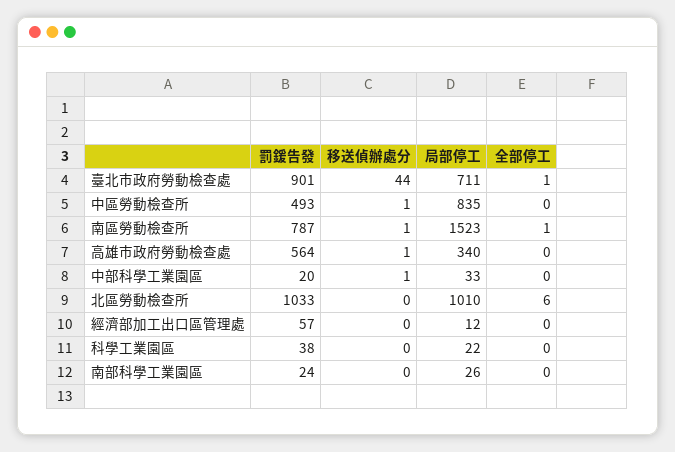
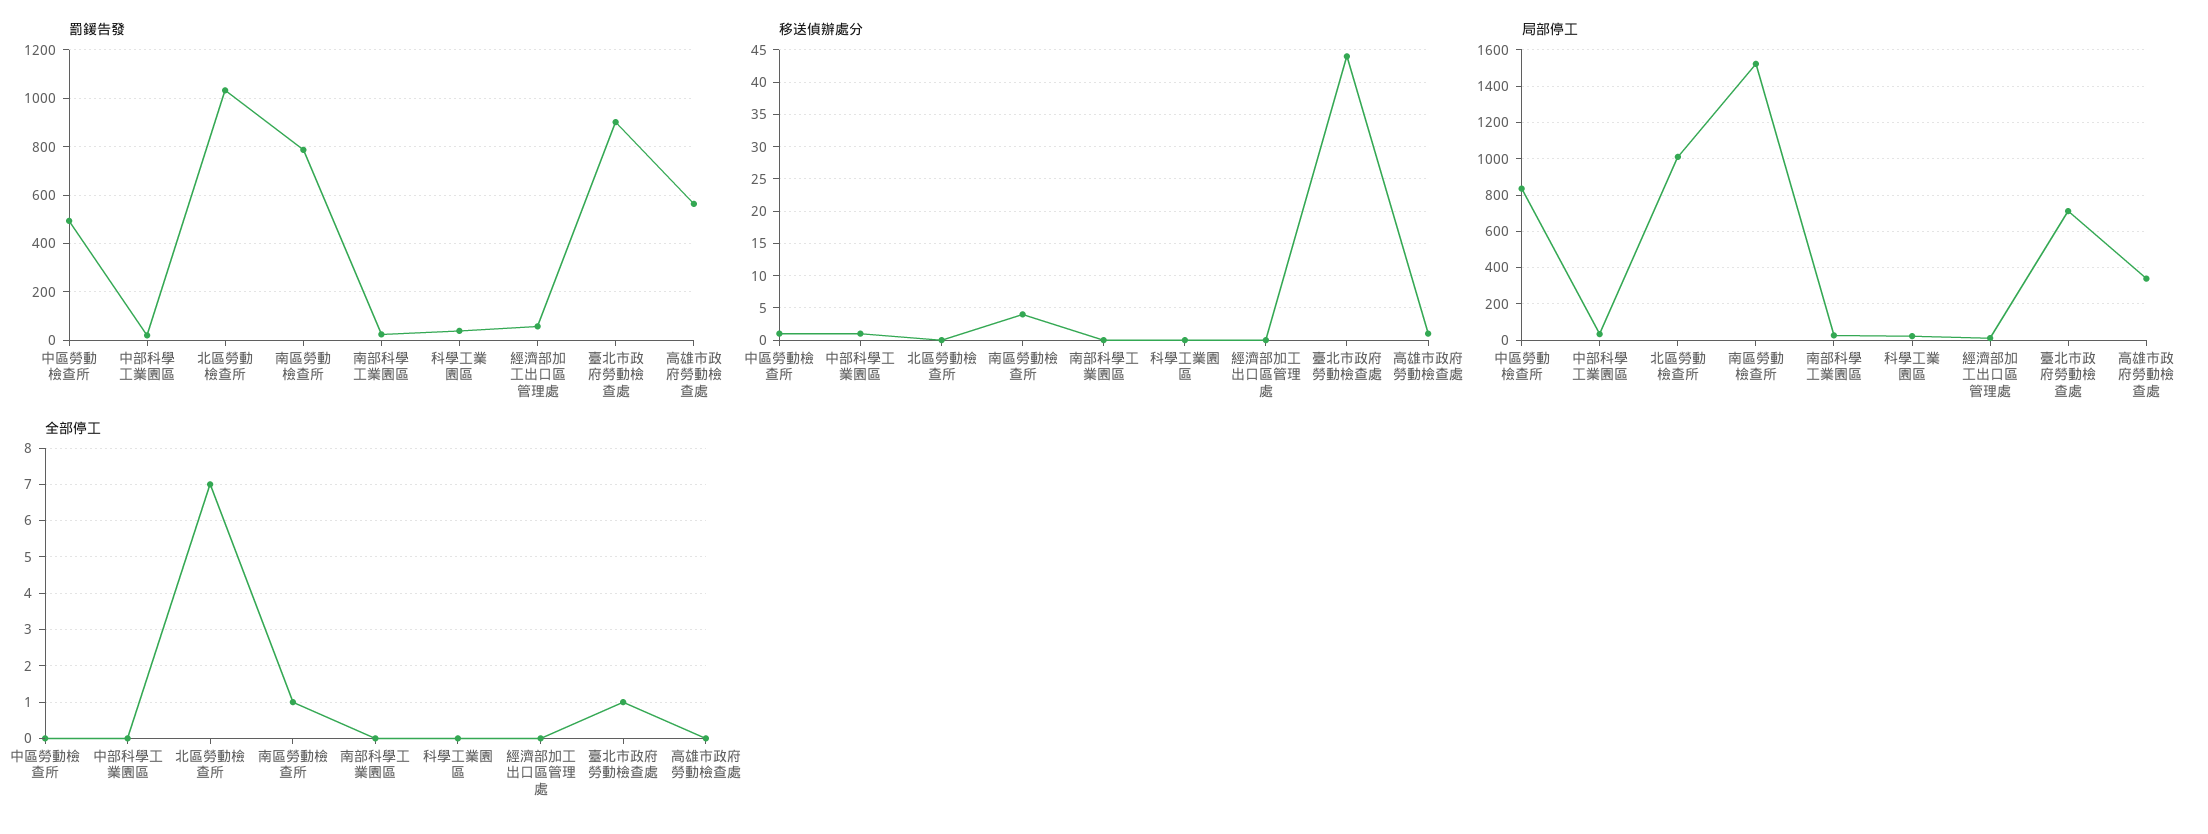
  {
    "罰鍰告發": {
      "臺北市政府勞動檢查處": 901,
      "中區勞動檢查所": 493,
      "南區勞動檢查所": 787,
      "高雄市政府勞動檢查處": 564,
      "中部科學工業園區": 20,
      "北區勞動檢查所": 1033,
      "經濟部加工出口區管理處": 57,
      "科學工業園區": 38,
      "南部科學工業園區": 24
    },
    "移送偵辦處分": {
      "臺北市政府勞動檢查處": 44,
      "中區勞動檢查所": 1,
-     "南區勞動檢查所": 1,
+     "南區勞動檢查所": 4,
      "高雄市政府勞動檢查處": 1,
      "中部科學工業園區": 1,
      "北區勞動檢查所": 0,
      "經濟部加工出口區管理處": 0,
      "科學工業園區": 0,
      "南部科學工業園區": 0
    },
    "局部停工": {
      "臺北市政府勞動檢查處": 711,
      "中區勞動檢查所": 835,
      "南區勞動檢查所": 1523,
      "高雄市政府勞動檢查處": 340,
      "中部科學工業園區": 33,
      "北區勞動檢查所": 1010,
      "經濟部加工出口區管理處": 12,
      "科學工業園區": 22,
      "南部科學工業園區": 26
    },
    "全部停工": {
      "臺北市政府勞動檢查處": 1,
      "中區勞動檢查所": 0,
      "南區勞動檢查所": 1,
      "高雄市政府勞動檢查處": 0,
      "中部科學工業園區": 0,
-     "北區勞動檢查所": 6,
+     "北區勞動檢查所": 7,
      "經濟部加工出口區管理處": 0,
      "科學工業園區": 0,
      "南部科學工業園區": 0
    }
  }

